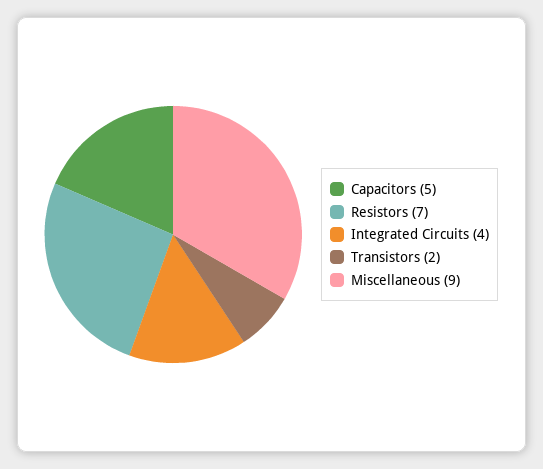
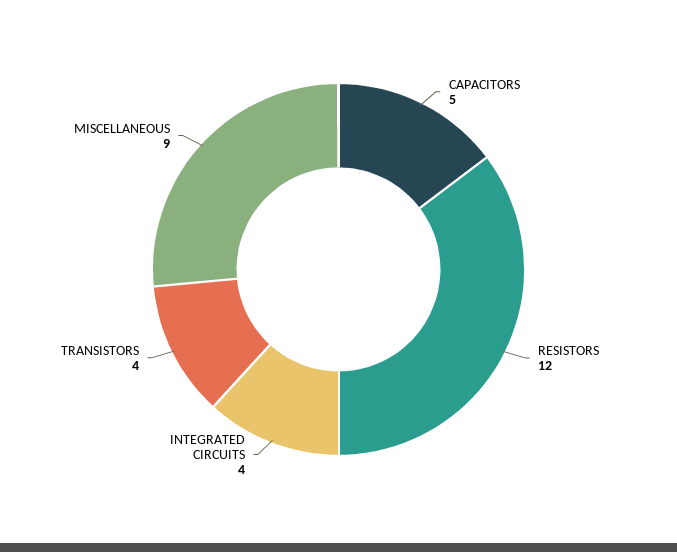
  {
    "Capacitors": 5,
-   "Resistors": 7,
+   "Resistors": 12,
    "Integrated Circuits": 4,
-   "Transistors": 2,
+   "Transistors": 4,
    "Miscellaneous": 9
  }

